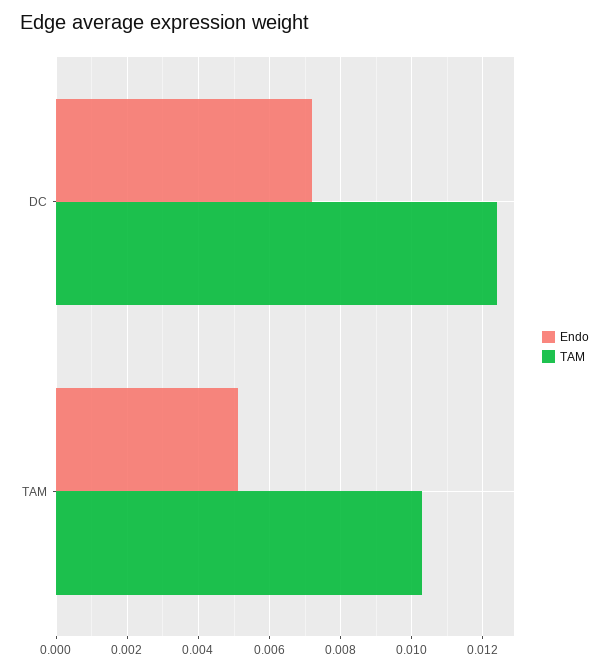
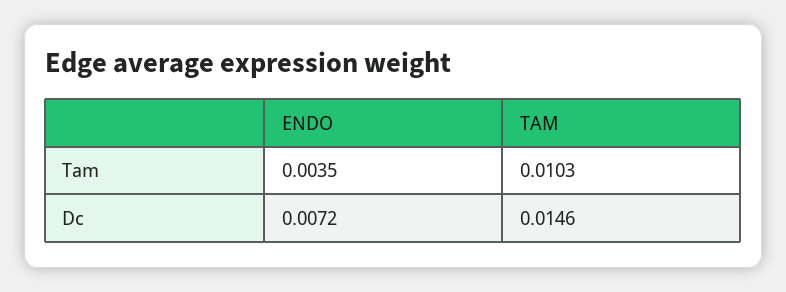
  {
    "Endo": {
      "DC": 0.0072,
-     "TAM": 0.005
+     "TAM": 0.0035
    },
    "TAM": {
-     "DC": 0.0125,
+     "DC": 0.0146,
      "TAM": 0.0103
    }
  }

